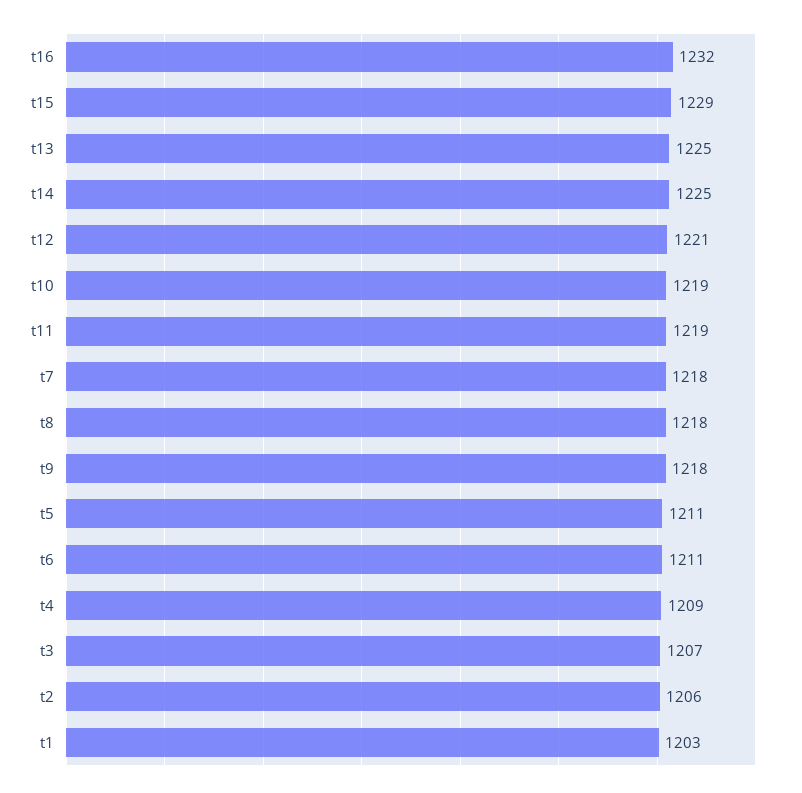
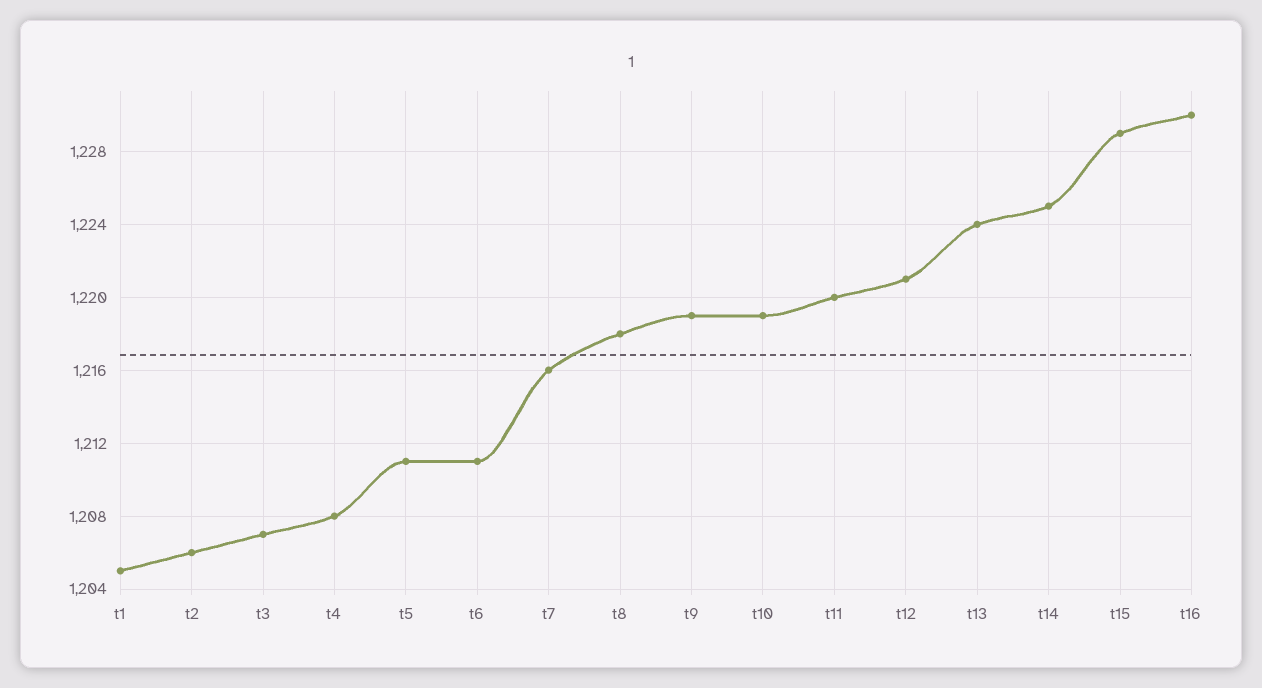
  {
-   "t16": 1232,
+   "t16": 1230,
    "t15": 1229,
-   "t13": 1225,
+   "t13": 1224,
    "t14": 1225,
    "t12": 1221,
    "t10": 1219,
-   "t11": 1219,
+   "t11": 1220,
-   "t7": 1218,
+   "t7": 1216,
    "t8": 1218,
-   "t9": 1218,
+   "t9": 1219,
    "t5": 1211,
    "t6": 1211,
-   "t4": 1209,
+   "t4": 1208,
    "t3": 1207,
    "t2": 1206,
-   "t1": 1203
+   "t1": 1205
  }

